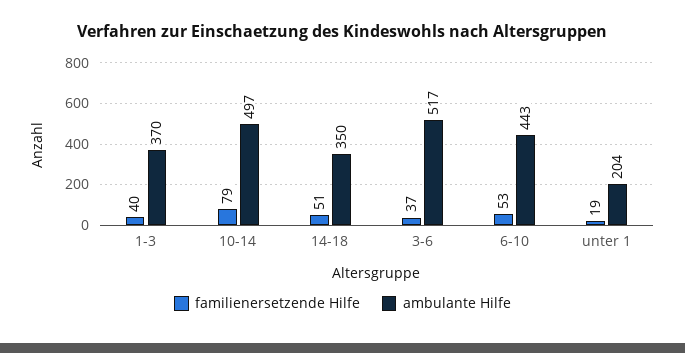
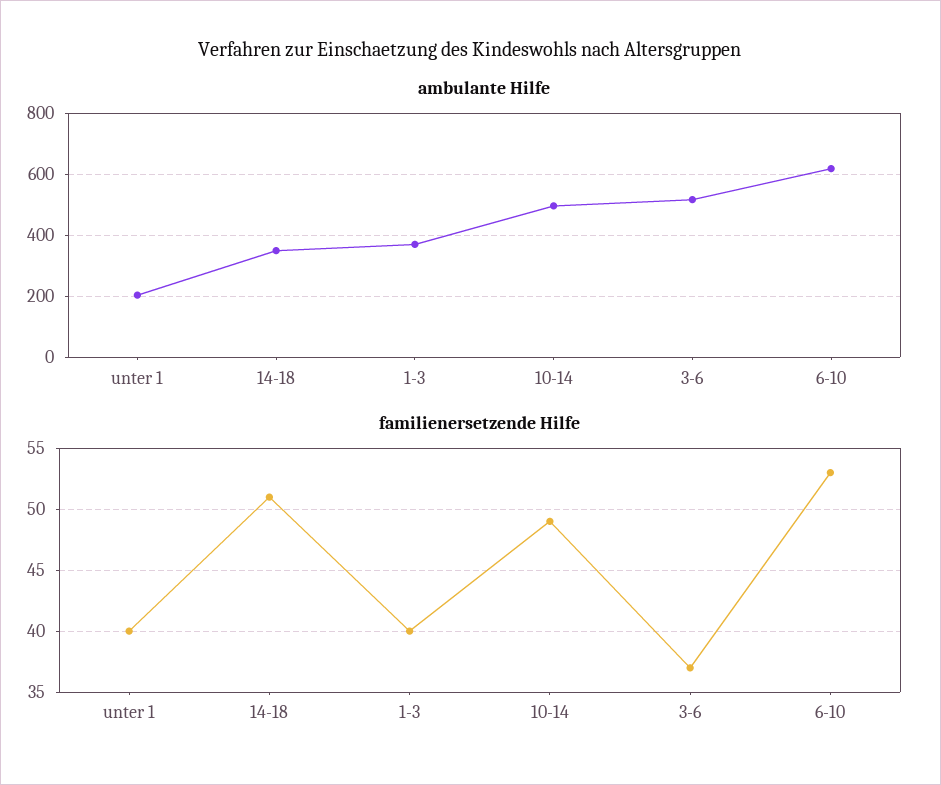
  {
    "familienersetzende Hilfe": {
      "1-3": 40,
-     "10-14": 79,
+     "10-14": 49,
      "14-18": 51,
      "3-6": 37,
      "6-10": 53,
-     "unter 1": 19
+     "unter 1": 40
    },
    "ambulante Hilfe": {
      "1-3": 370,
      "10-14": 497,
      "14-18": 350,
      "3-6": 517,
-     "6-10": 443,
+     "6-10": 620,
      "unter 1": 204
    }
  }

